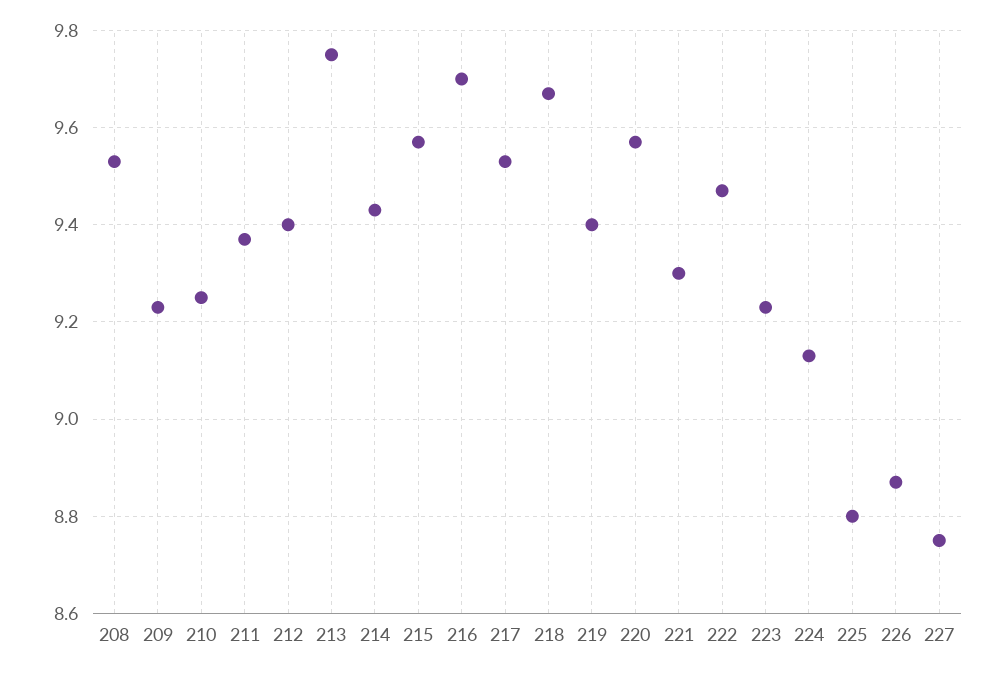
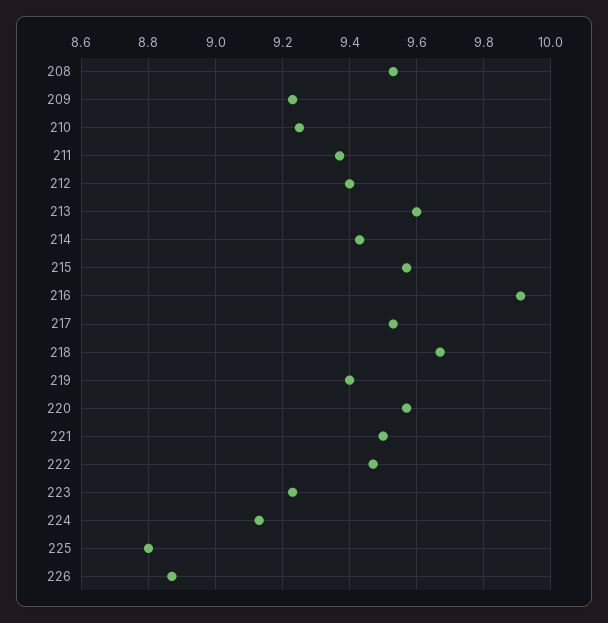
  {
    "208": 9.55,
    "209": 9.25,
    "210": 9.25,
    "211": 9.35,
    "212": 9.4,
-   "213": 9.75,
+   "213": 9.6,
    "214": 9.45,
    "215": 9.55,
-   "216": 9.7,
+   "216": 9.9,
    "217": 9.55,
    "218": 9.65,
    "219": 9.4,
    "220": 9.55,
-   "221": 9.3,
+   "221": 9.5,
    "222": 9.45,
    "223": 9.25,
    "224": 9.15,
    "225": 8.8,
-   "226": 8.85,
+   "226": 8.85
-   "227": 8.75
  }

